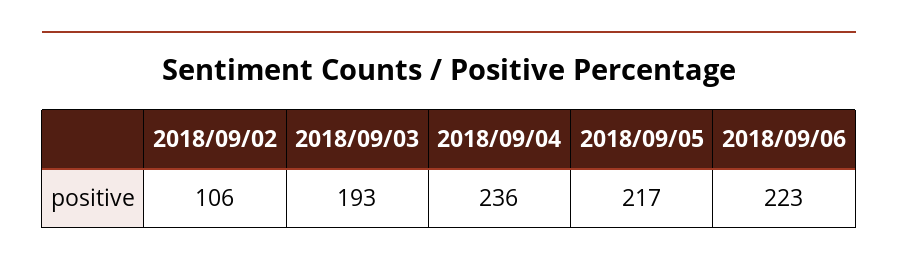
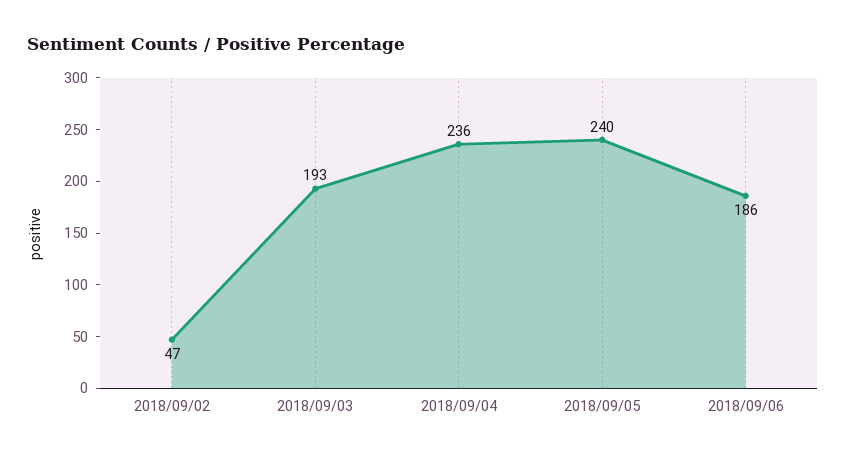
  {
-   "2018/09/02": 106,
+   "2018/09/02": 47,
    "2018/09/03": 193,
    "2018/09/04": 236,
-   "2018/09/05": 217,
+   "2018/09/05": 240,
-   "2018/09/06": 223
+   "2018/09/06": 186
  }

